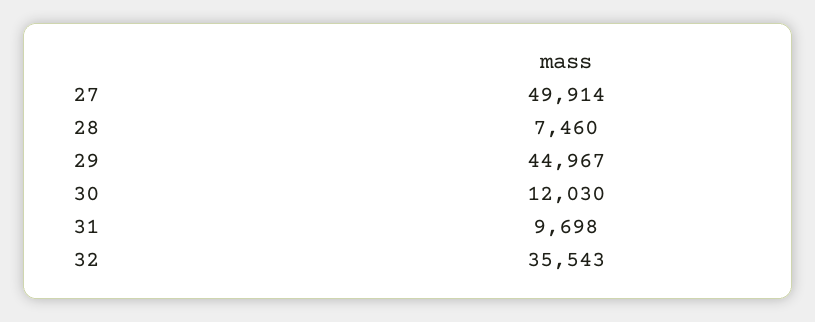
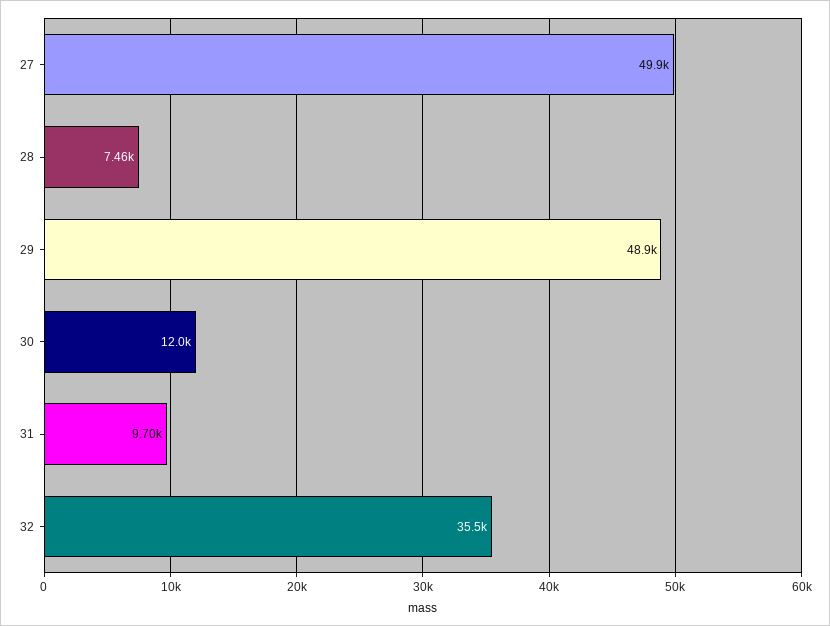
  {
    "27": 49914,
    "28": 7460,
-   "29": 44967,
+   "29": 48900,
    "30": 12030,
    "31": 9698,
    "32": 35543
  }

